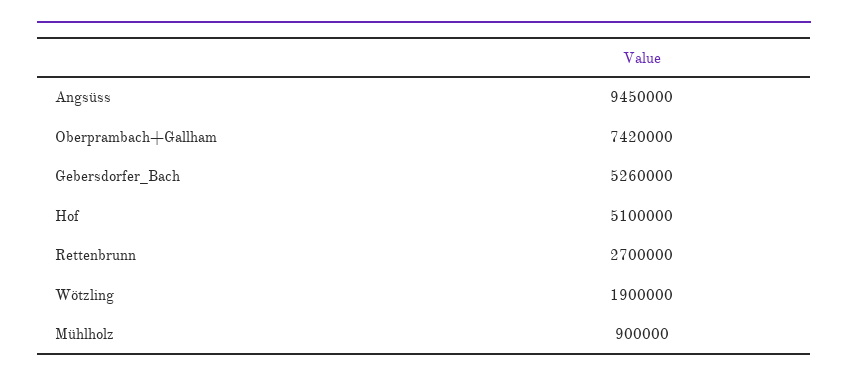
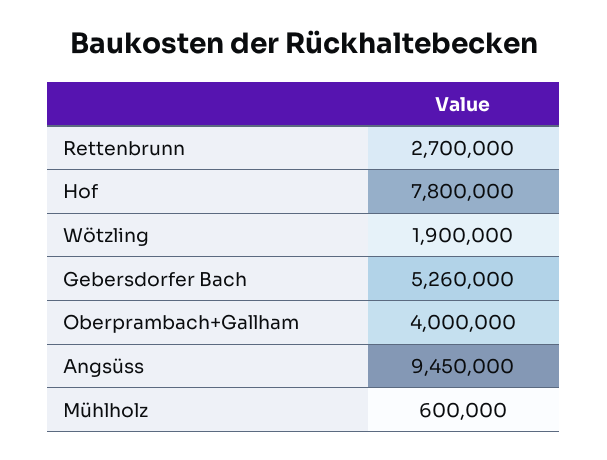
  {
    "Angsüss": 9450000,
-   "Oberprambach+Gallham": 7420000,
+   "Oberprambach+Gallham": 4000000,
    "Gebersdorfer_Bach": 5260000,
-   "Hof": 5100000,
+   "Hof": 7800000,
    "Rettenbrunn": 2700000,
    "Wötzling": 1900000,
-   "Mühlholz": 900000
+   "Mühlholz": 600000
  }

